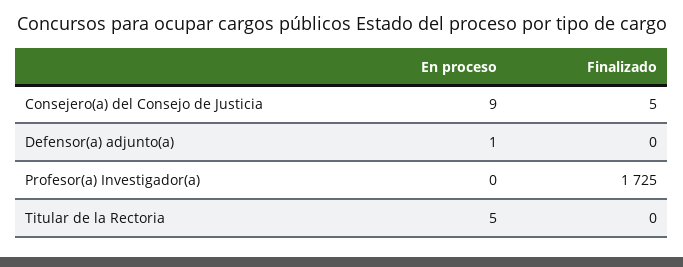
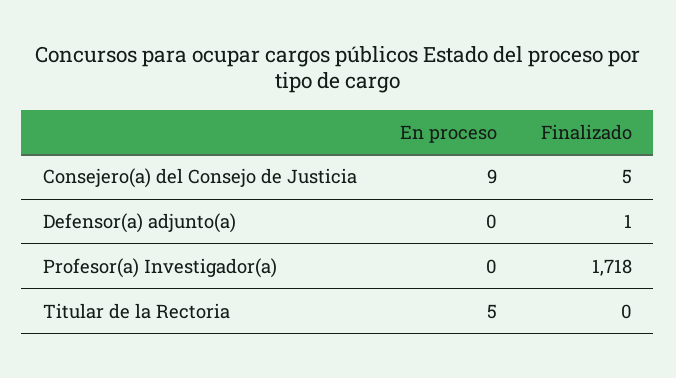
  {
    "En proceso": {
      "Consejero(a) del Consejo de Justicia": 9,
-     "Defensor(a) adjunto(a)": 1,
+     "Defensor(a) adjunto(a)": 0,
      "Profesor(a) Investigador(a)": 0,
      "Titular de la Rectoria": 5
    },
    "Finalizado": {
      "Consejero(a) del Consejo de Justicia": 5,
-     "Defensor(a) adjunto(a)": 0,
+     "Defensor(a) adjunto(a)": 1,
-     "Profesor(a) Investigador(a)": 1725,
+     "Profesor(a) Investigador(a)": 1718,
      "Titular de la Rectoria": 0
    }
  }

